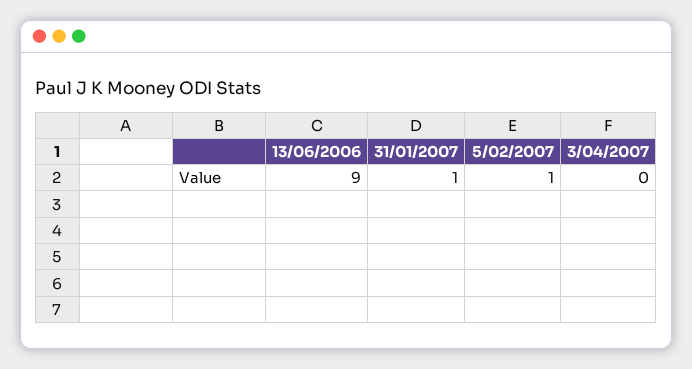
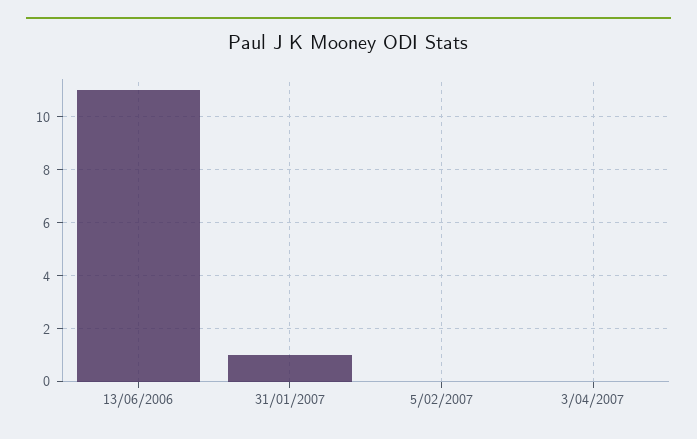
  {
-   "13/06/2006": 9,
+   "13/06/2006": 11,
    "31/01/2007": 1,
-   "5/02/2007": 1,
+   "5/02/2007": 0,
    "3/04/2007": 0
  }

